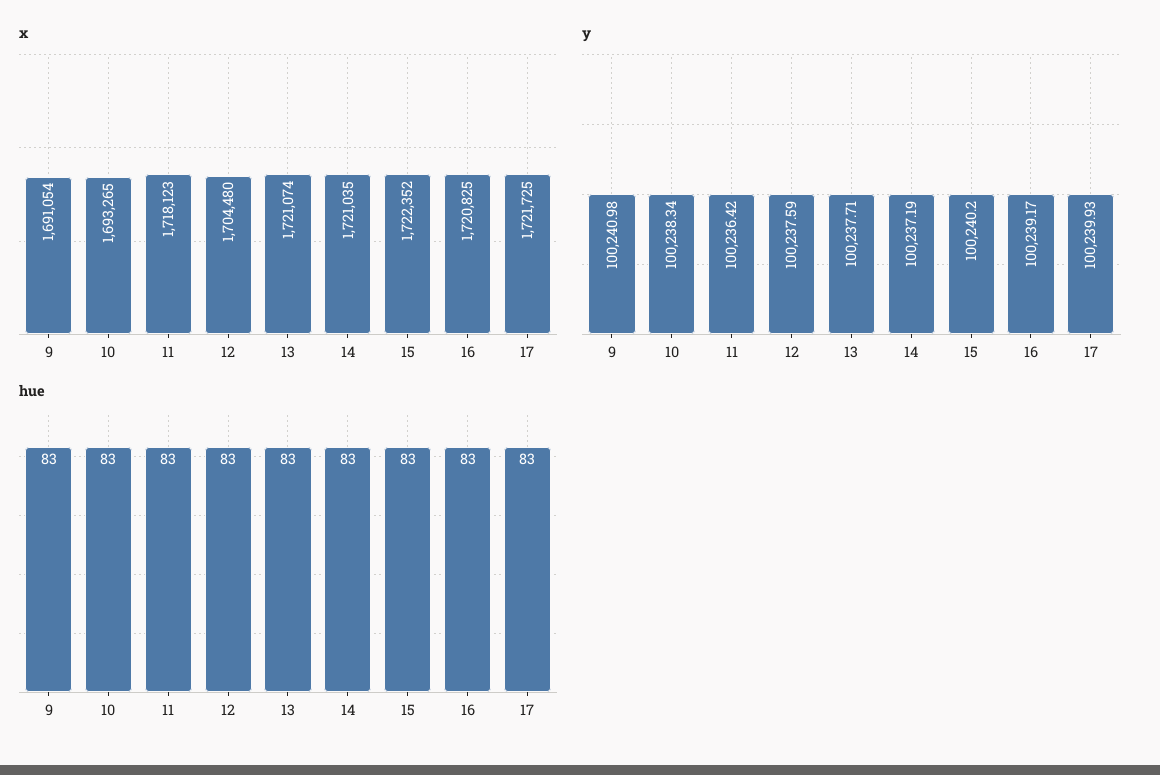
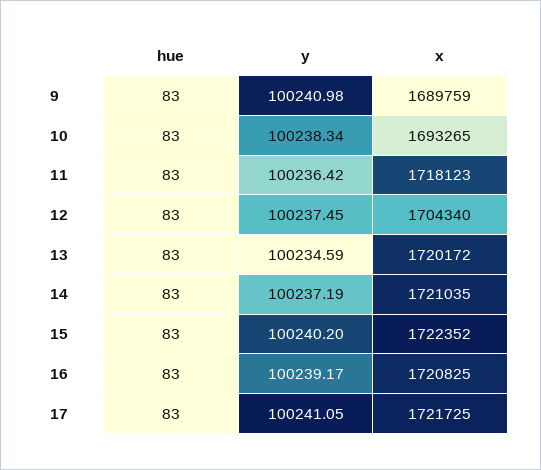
  {
    "x": {
-     "9": 1691054,
+     "9": 1689759,
      "10": 1693265,
      "11": 1718123,
-     "12": 1704480,
+     "12": 1704340,
-     "13": 1721074,
+     "13": 1720172,
      "14": 1721035,
      "15": 1722352,
      "16": 1720825,
      "17": 1721725
    },
    "y": {
      "9": 100240.98,
      "10": 100238.34,
      "11": 100236.42,
-     "12": 100237.59,
+     "12": 100237.45,
-     "13": 100237.71,
+     "13": 100234.59,
      "14": 100237.19,
      "15": 100240.2,
      "16": 100239.17,
-     "17": 100239.93
+     "17": 100241.05
    },
    "hue": {
      "9": 83,
      "10": 83,
      "11": 83,
      "12": 83,
      "13": 83,
      "14": 83,
      "15": 83,
      "16": 83,
      "17": 83
    }
  }

